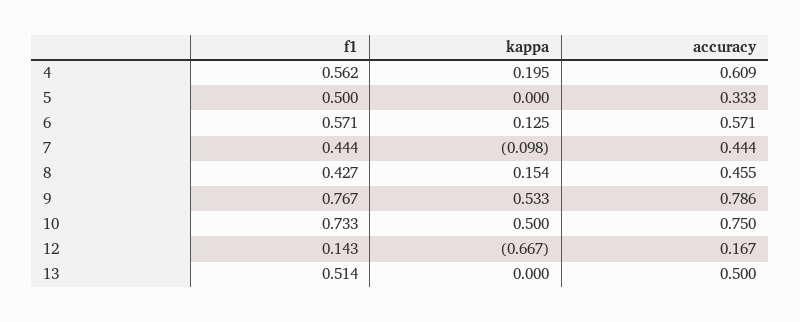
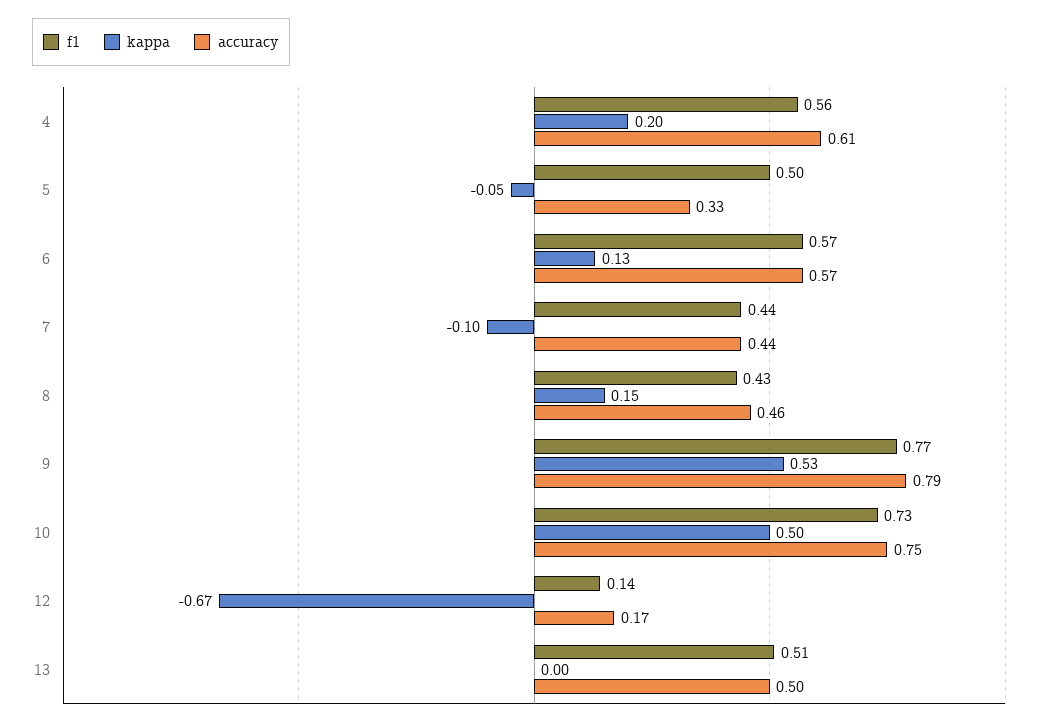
  {
    "f1": {
      "4": 0.562,
      "5": 0.5,
      "6": 0.571,
      "7": 0.444,
      "8": 0.427,
      "9": 0.767,
      "10": 0.733,
      "12": 0.143,
      "13": 0.514
    },
    "kappa": {
      "4": 0.195,
-     "5": 0,
+     "5": -0.05,
      "6": 0.125,
      "7": -0.098,
      "8": 0.154,
      "9": 0.533,
      "10": 0.5,
      "12": -0.667,
      "13": 0
    },
    "accuracy": {
      "4": 0.609,
      "5": 0.333,
      "6": 0.571,
      "7": 0.444,
      "8": 0.455,
      "9": 0.786,
      "10": 0.75,
      "12": 0.167,
      "13": 0.5
    }
  }

